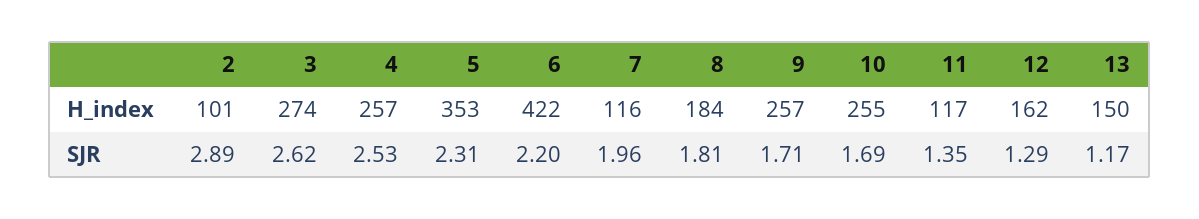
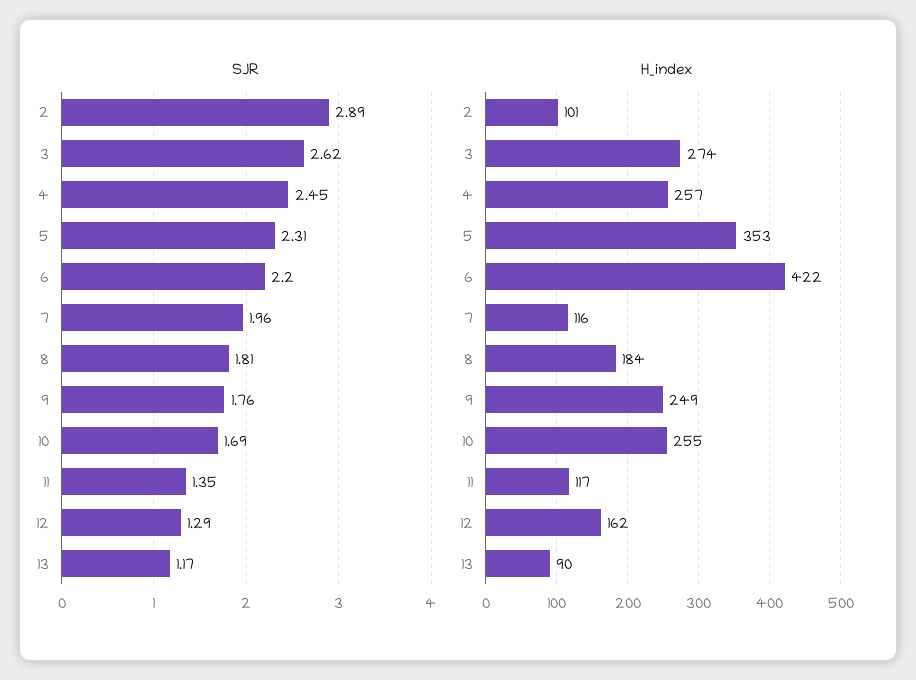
  {
    "H_index": {
      "2": 101,
      "3": 274,
      "4": 257,
      "5": 353,
      "6": 422,
      "7": 116,
      "8": 184,
-     "9": 257,
+     "9": 249,
      "10": 255,
      "11": 117,
      "12": 162,
-     "13": 150
+     "13": 90
    },
    "SJR": {
      "2": 2.89,
      "3": 2.62,
-     "4": 2.53,
+     "4": 2.45,
      "5": 2.31,
      "6": 2.2,
      "7": 1.96,
      "8": 1.81,
-     "9": 1.71,
+     "9": 1.76,
      "10": 1.69,
      "11": 1.35,
      "12": 1.29,
      "13": 1.17
    }
  }

